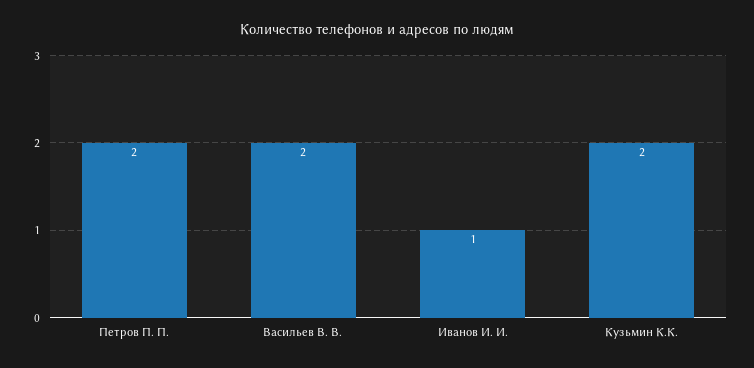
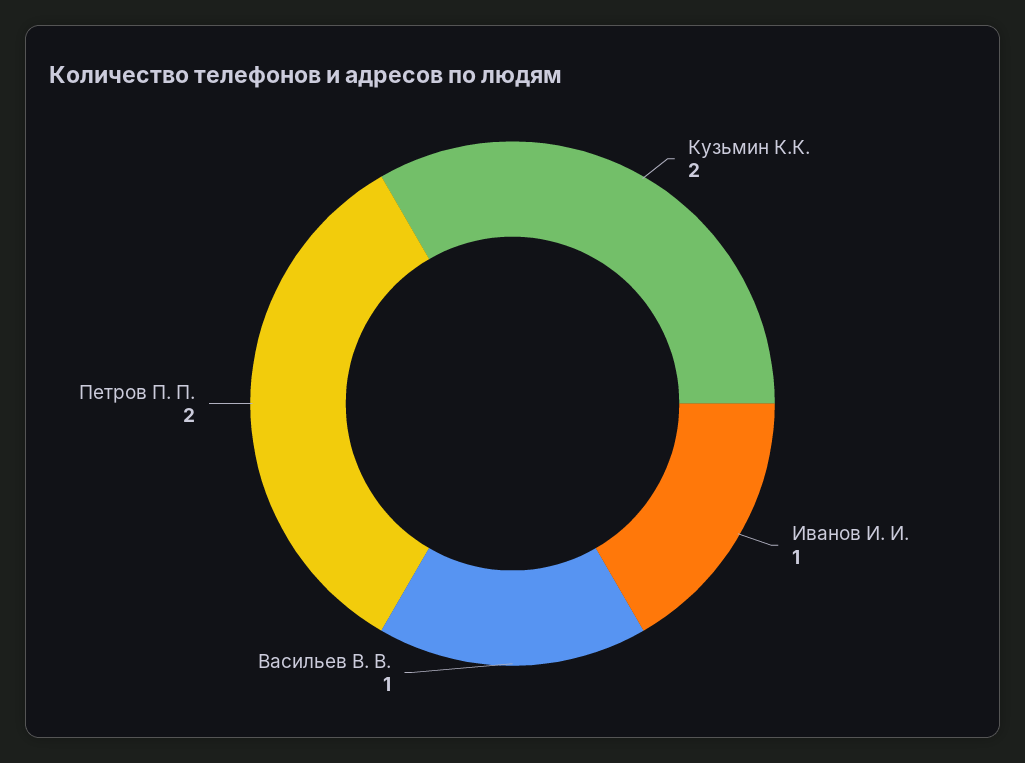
  {
    "Петров П. П.": 2,
-   "Васильев В. В.": 2,
+   "Васильев В. В.": 1,
    "Иванов И. И.": 1,
    "Кузьмин К.К.": 2
  }

